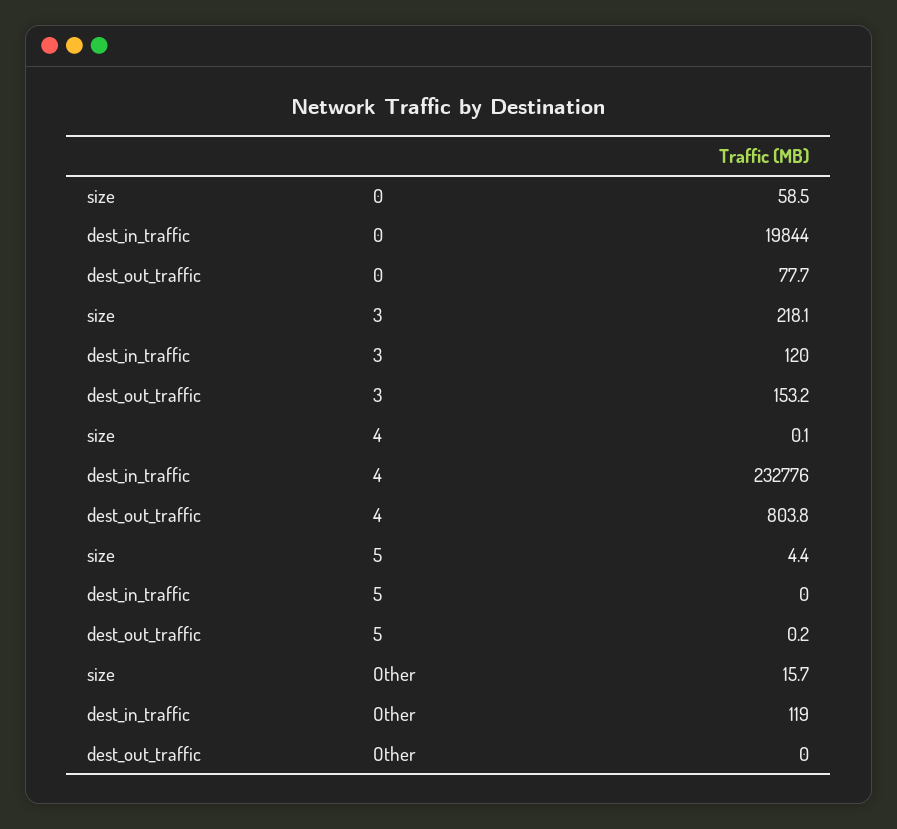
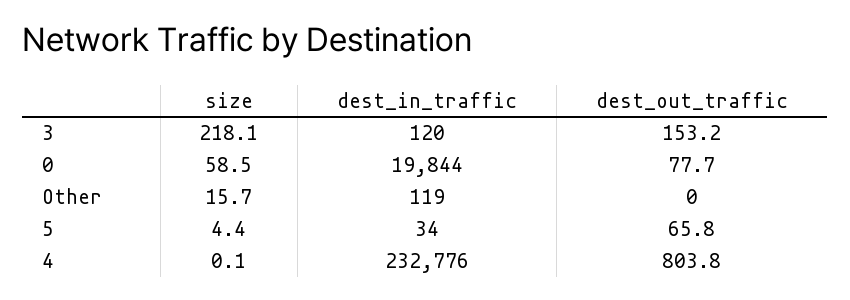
  {
    "size": {
      "0": 58.5,
      "3": 218.1,
      "4": 0.1,
      "5": 4.4,
      "Other": 15.7
    },
    "dest_in_traffic": {
      "0": 19844,
      "3": 120,
      "4": 232776,
-     "5": 0,
+     "5": 34,
      "Other": 119
    },
    "dest_out_traffic": {
      "0": 77.7,
      "3": 153.2,
      "4": 803.8,
-     "5": 0.2,
+     "5": 65.8,
      "Other": 0
    }
  }

